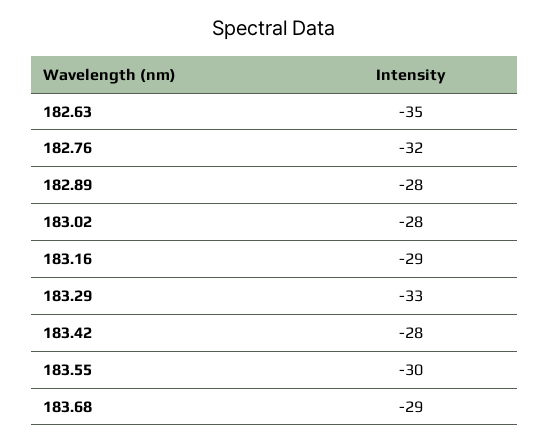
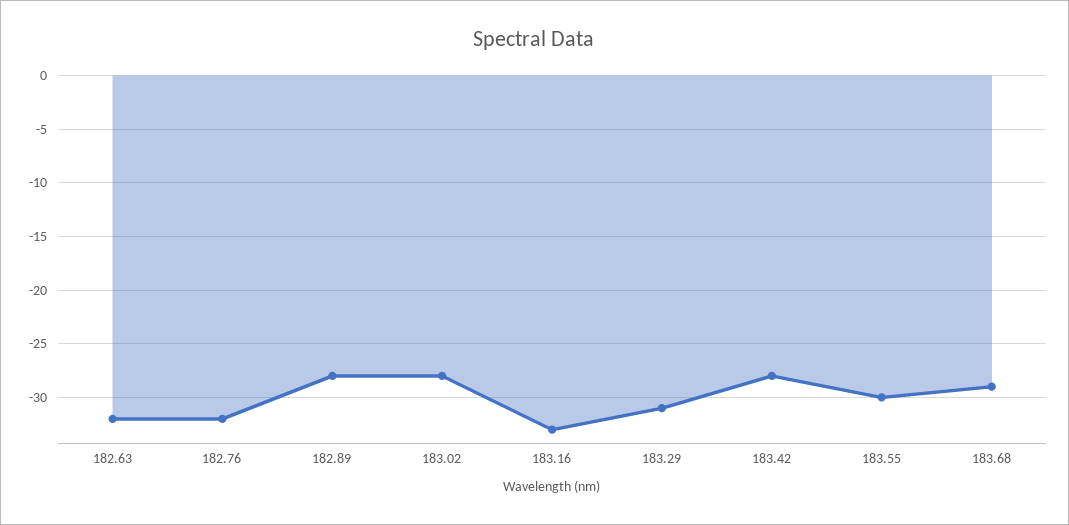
  {
-   "182.63": -35,
+   "182.63": -32,
    "182.76": -32,
    "182.89": -28,
    "183.02": -28,
-   "183.16": -29,
+   "183.16": -33,
-   "183.29": -33,
+   "183.29": -31,
    "183.42": -28,
    "183.55": -30,
    "183.68": -29
  }

